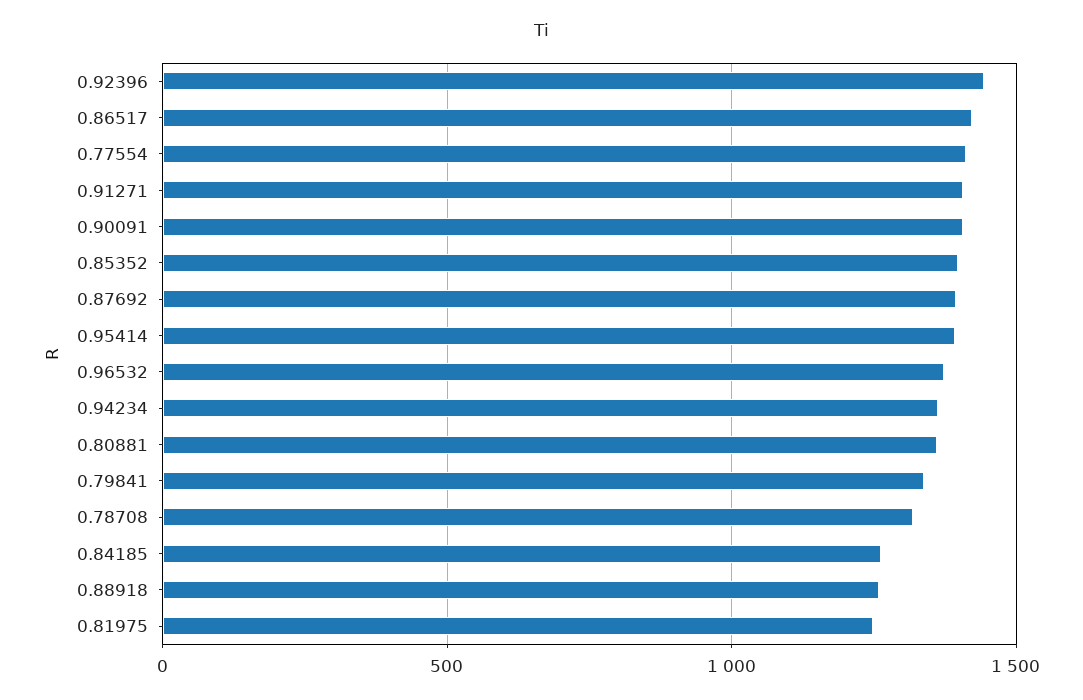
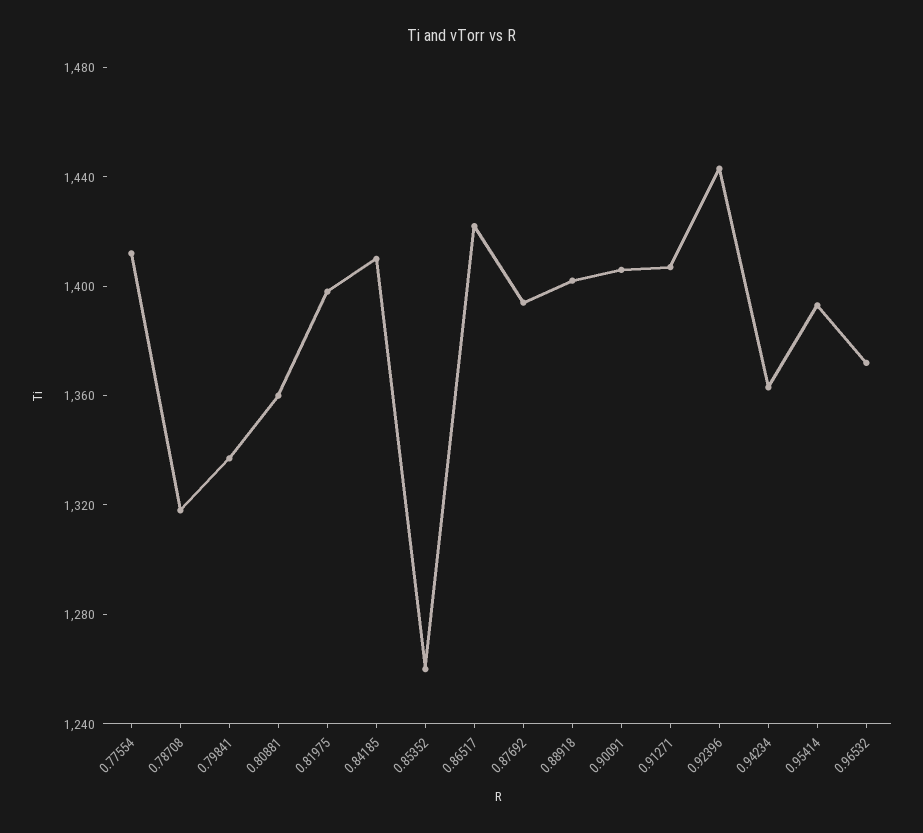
  {
    "0.92396": 1440,
    "0.86517": 1420,
    "0.77554": 1410,
    "0.91271": 1410,
    "0.90091": 1410,
-   "0.85352": 1400,
+   "0.85352": 1260,
    "0.87692": 1390,
    "0.95414": 1390,
    "0.96532": 1370,
    "0.94234": 1360,
    "0.80881": 1360,
    "0.79841": 1340,
    "0.78708": 1320,
-   "0.84185": 1250,
+   "0.84185": 1410,
-   "0.88918": 1250,
+   "0.88918": 1400,
-   "0.81975": 1250
+   "0.81975": 1400
  }

